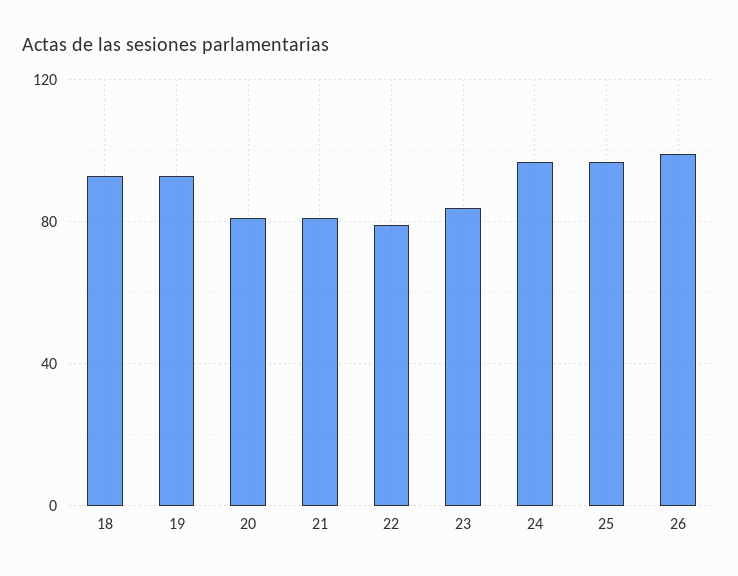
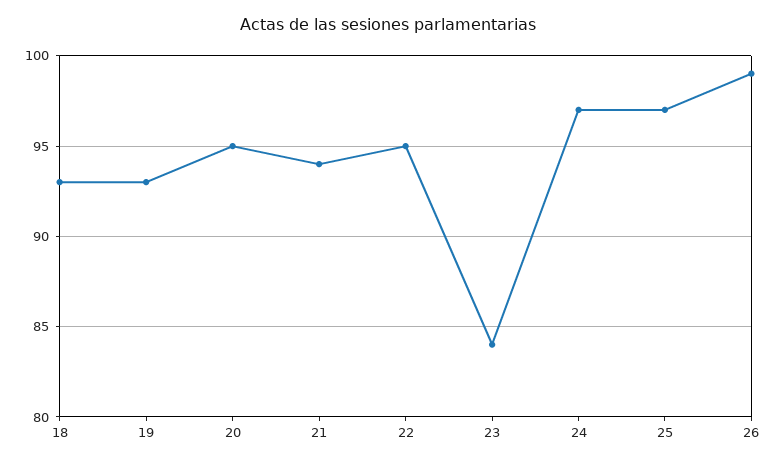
  {
    "18": 93,
    "19": 93,
-   "20": 80,
+   "20": 95,
-   "21": 80,
+   "21": 94,
-   "22": 80,
+   "22": 95,
    "23": 84,
    "24": 97,
    "25": 97,
    "26": 99
  }

